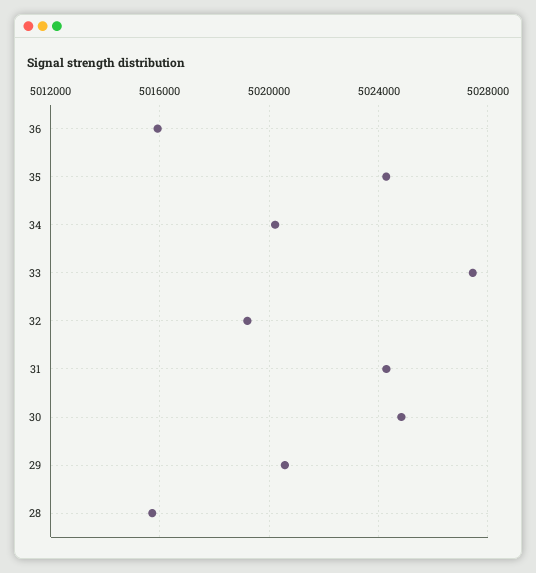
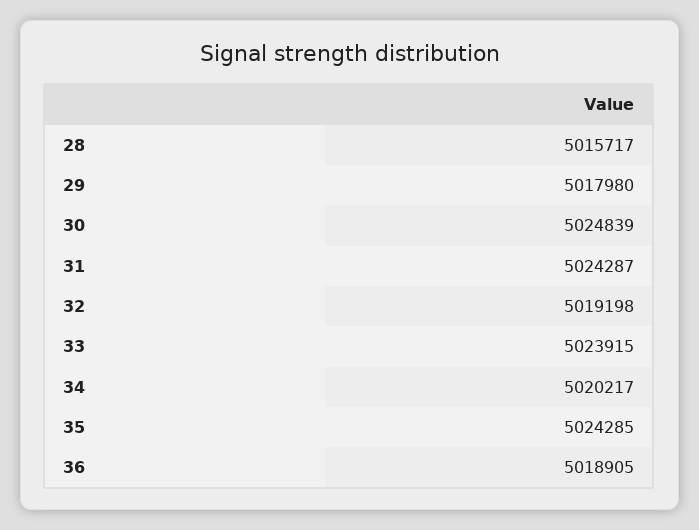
  {
-   "36": 5016000,
+   "36": 5018905,
    "35": 5024285,
    "34": 5020217,
-   "33": 5027500,
+   "33": 5023915,
    "32": 5019198,
    "31": 5024287,
    "30": 5024839,
-   "29": 5020500,
+   "29": 5017980,
    "28": 5015717
  }

